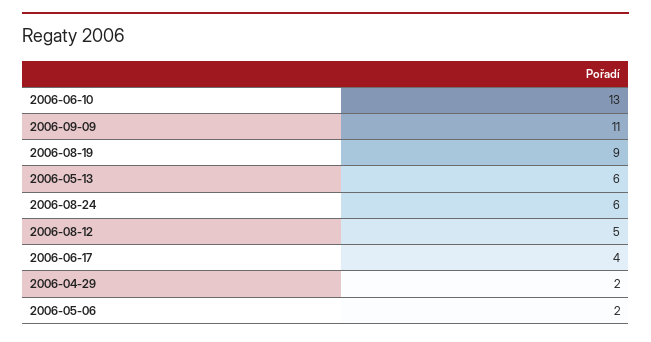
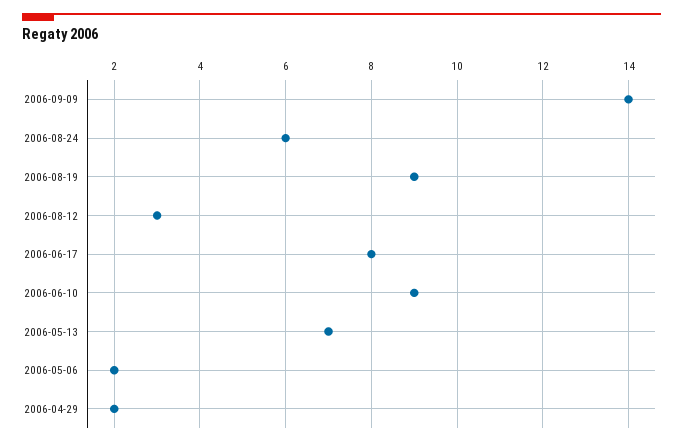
  {
-   "2006-06-10": 13,
+   "2006-06-10": 9,
-   "2006-09-09": 11,
+   "2006-09-09": 14,
    "2006-08-19": 9,
-   "2006-05-13": 6,
+   "2006-05-13": 7,
    "2006-08-24": 6,
-   "2006-08-12": 5,
+   "2006-08-12": 3,
-   "2006-06-17": 4,
+   "2006-06-17": 8,
    "2006-04-29": 2,
    "2006-05-06": 2
  }

